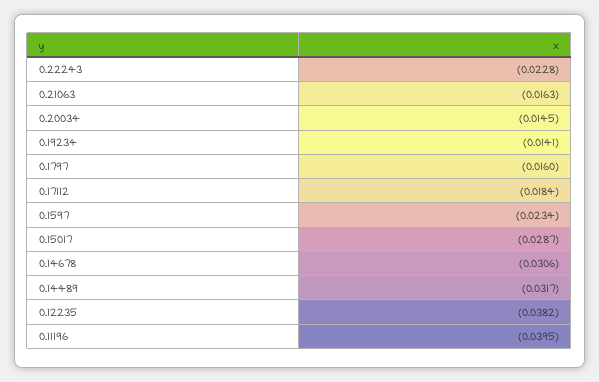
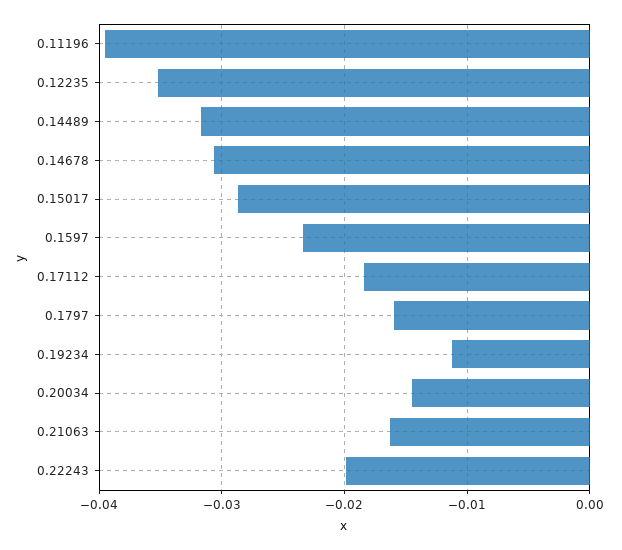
  {
-   "0.22243": -0.0228,
+   "0.22243": -0.02,
    "0.21063": -0.0163,
    "0.20034": -0.0145,
-   "0.19234": -0.0141,
+   "0.19234": -0.011,
    "0.1797": -0.016,
    "0.17112": -0.0184,
    "0.1597": -0.0234,
    "0.15017": -0.0287,
    "0.14678": -0.0306,
    "0.14489": -0.0317,
-   "0.12235": -0.0382,
+   "0.12235": -0.035,
    "0.11196": -0.0395
  }

